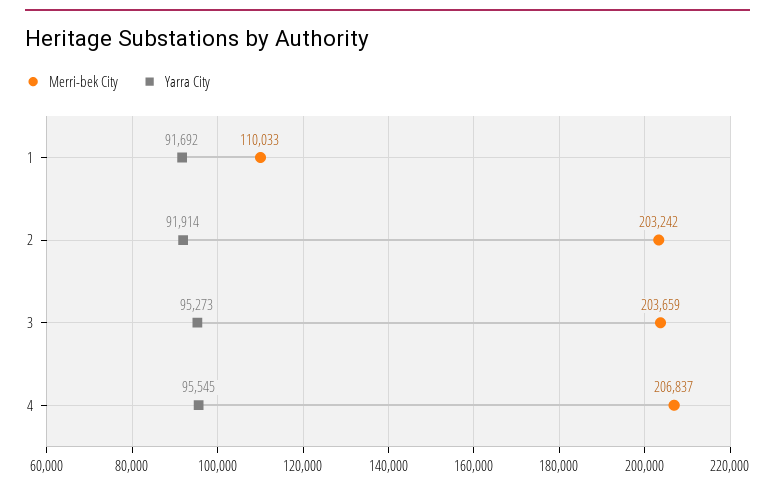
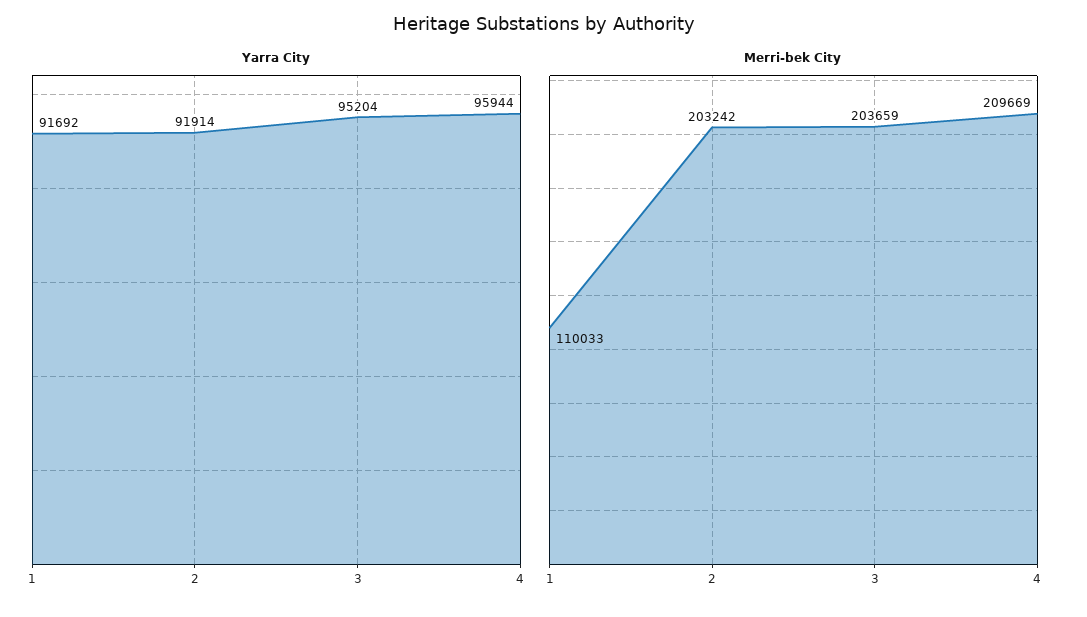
  {
    "Merri-bek City": {
      "1": 110033,
      "2": 203242,
      "3": 203659,
-     "4": 206837
+     "4": 209669
    },
    "Yarra City": {
      "1": 91692,
      "2": 91914,
-     "3": 95273,
+     "3": 95204,
-     "4": 95545
+     "4": 95944
    }
  }

